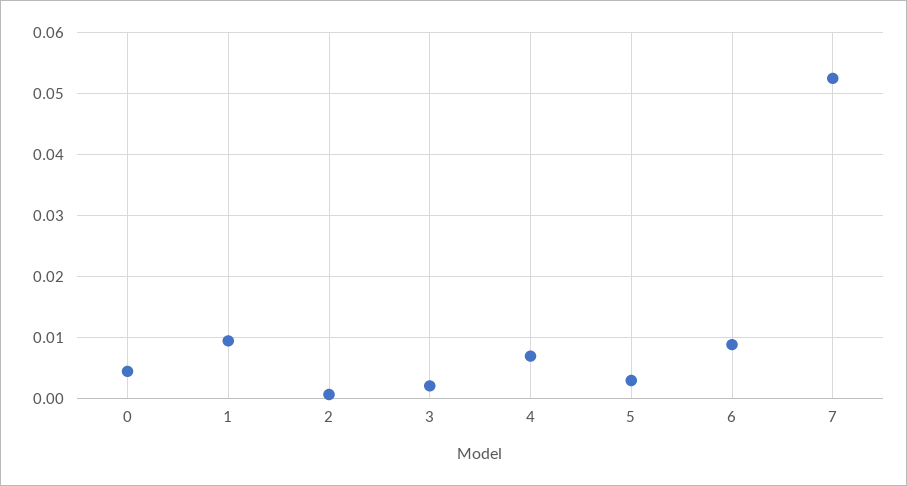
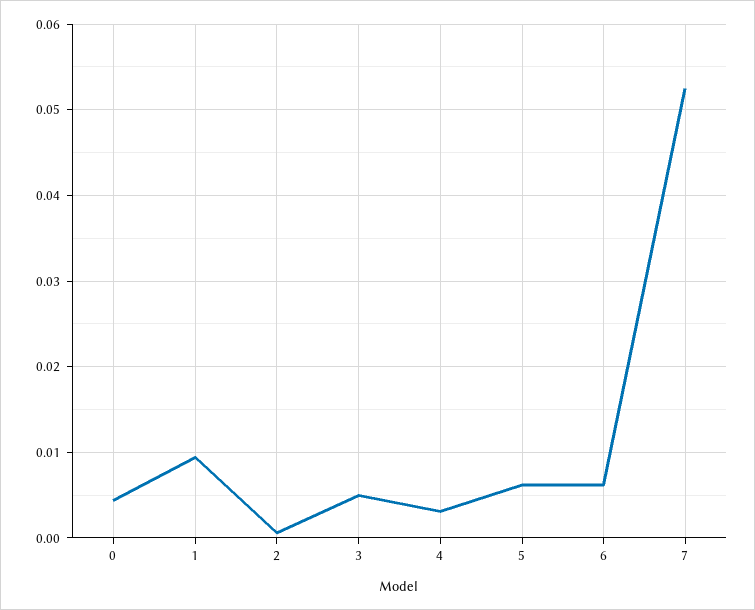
  {
    "0": 0.004,
    "1": 0.009,
    "2": 0.001,
-   "3": 0.002,
+   "3": 0.005,
-   "4": 0.007,
+   "4": 0.003,
-   "5": 0.003,
+   "5": 0.006,
-   "6": 0.009,
+   "6": 0.006,
    "7": 0.053
  }

